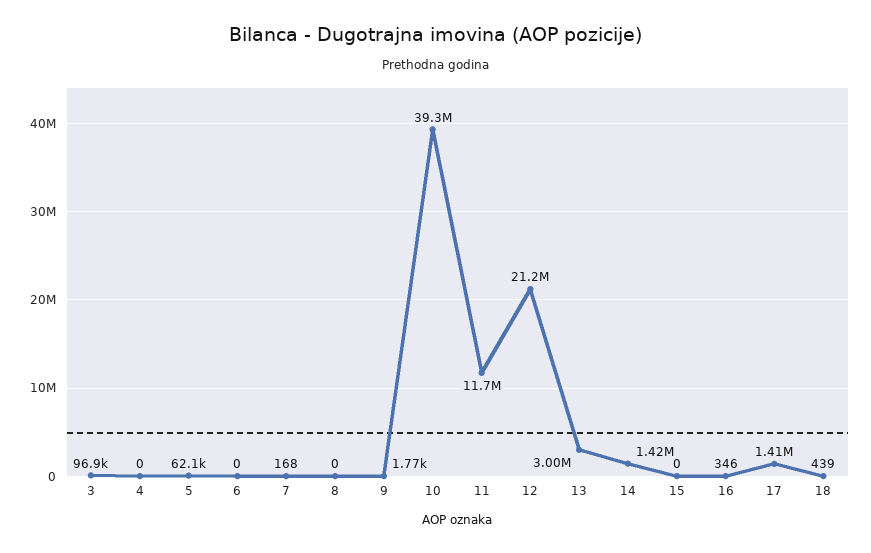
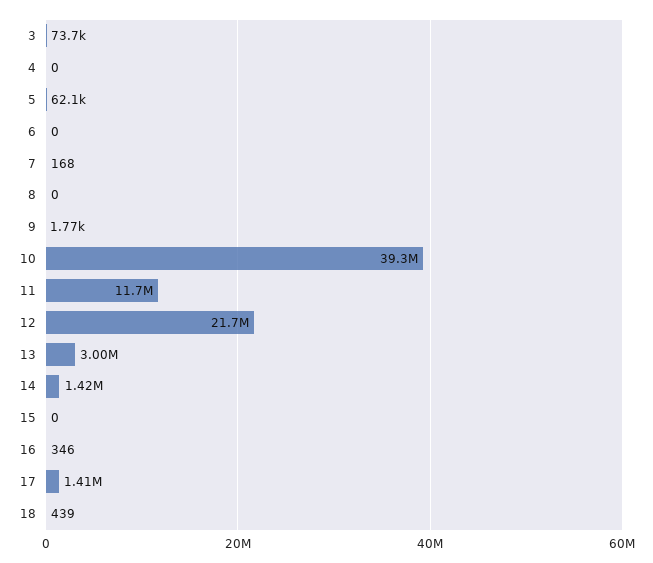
  {
-   "3": 96900,
+   "3": 73700,
    "4": 0,
    "5": 62100,
    "6": 0,
    "7": 168,
    "8": 0,
    "9": 1770,
    "10": 39300000,
    "11": 11700000,
-   "12": 21200000,
+   "12": 21700000,
    "13": 3000000,
    "14": 1420000,
    "15": 0,
    "16": 346,
    "17": 1410000,
    "18": 439
  }

